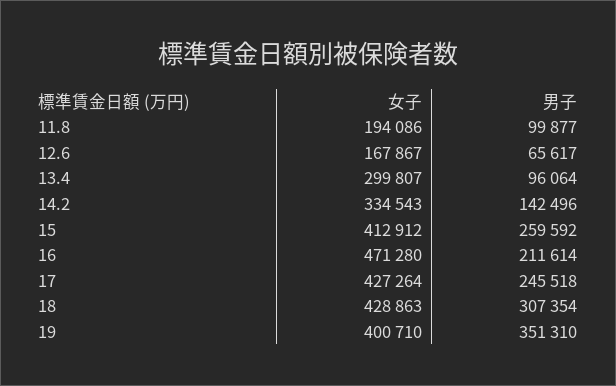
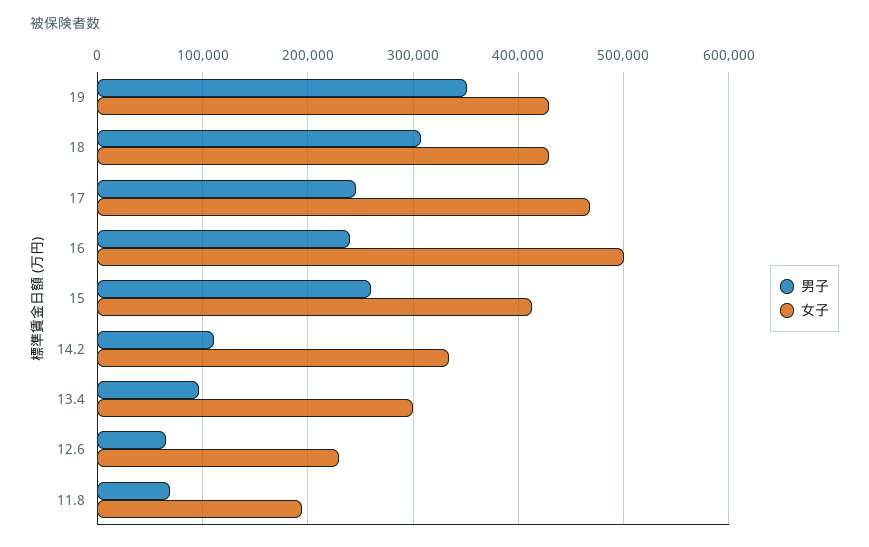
  {
    "女子": {
      "11.8": 194086,
-     "12.6": 167867,
+     "12.6": 230000,
      "13.4": 299807,
      "14.2": 334543,
      "15": 412912,
-     "16": 471280,
+     "16": 500000,
-     "17": 427264,
+     "17": 470000,
      "18": 428863,
-     "19": 400710
+     "19": 430000
    },
    "男子": {
-     "11.8": 99877,
+     "11.8": 70000,
      "12.6": 65617,
      "13.4": 96064,
-     "14.2": 142496,
+     "14.2": 110000,
      "15": 259592,
-     "16": 211614,
+     "16": 240000,
      "17": 245518,
      "18": 307354,
      "19": 351310
    }
  }

